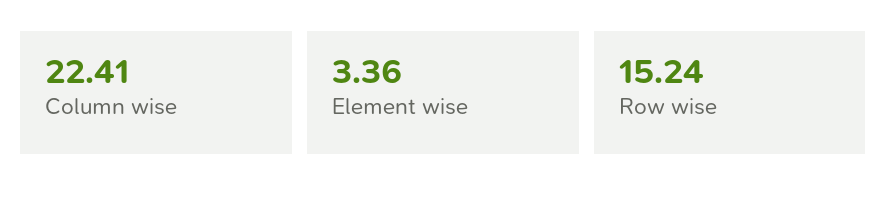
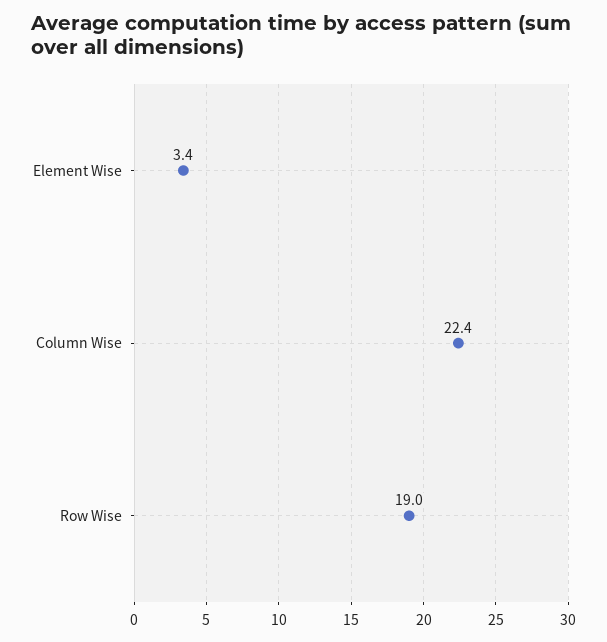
  {
    "Column wise": 22.41,
    "Element wise": 3.36,
-   "Row wise": 15.24
+   "Row wise": 19
  }

